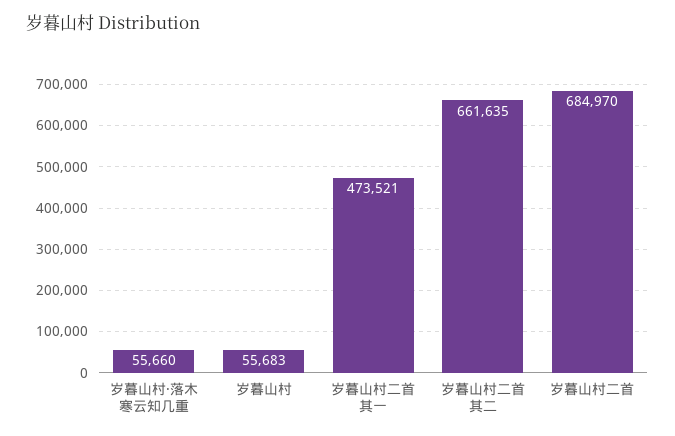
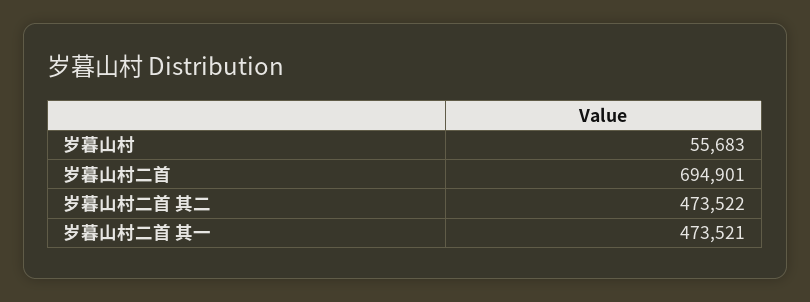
  {
-   "岁暮山村·落木寒云知几重": 55660,
    "岁暮山村": 55683,
    "岁暮山村二首 其一": 473521,
-   "岁暮山村二首 其二": 661635,
+   "岁暮山村二首 其二": 473522,
-   "岁暮山村二首": 684970
+   "岁暮山村二首": 694901
  }

